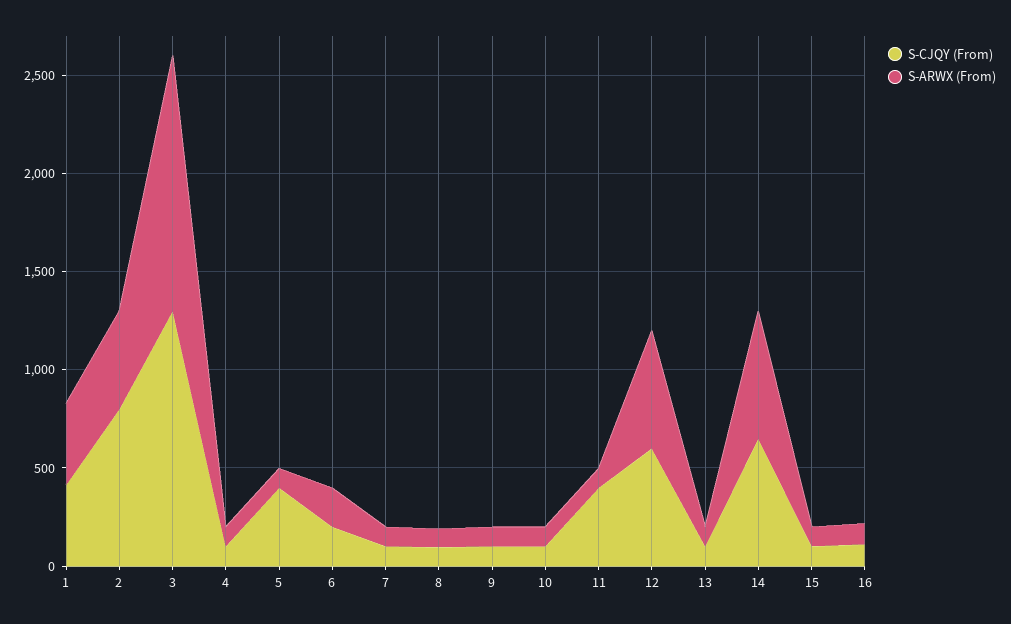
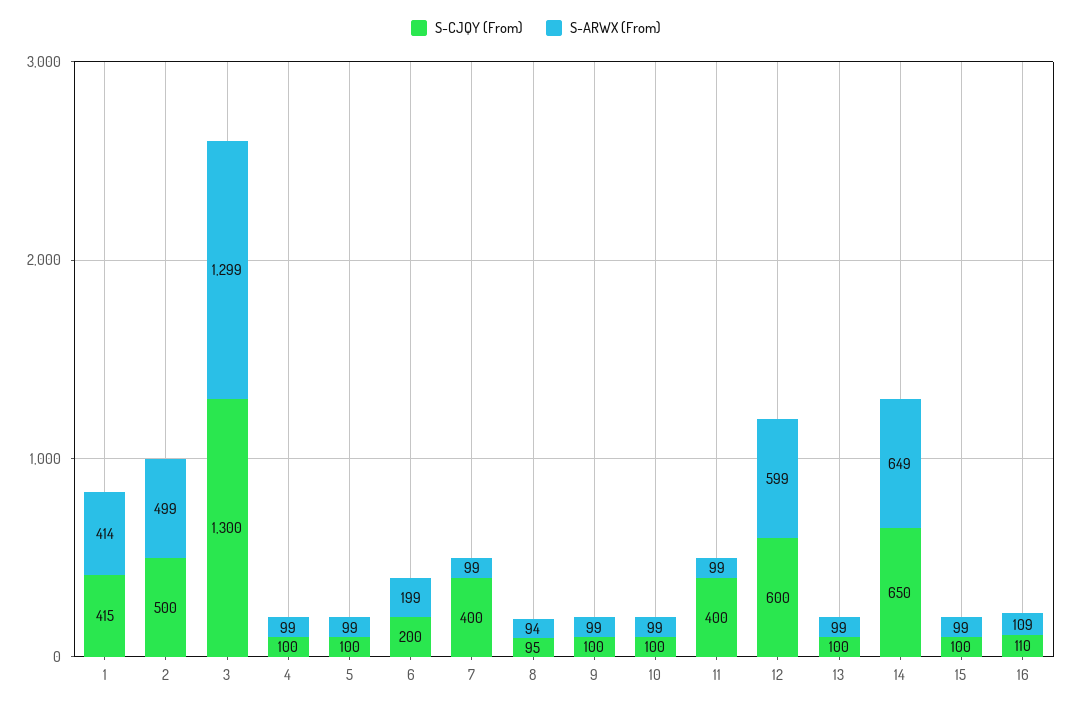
  {
    "S-CJQY (From)": {
      "1": 415,
-     "2": 800,
+     "2": 500,
      "3": 1300,
      "4": 100,
-     "5": 400,
+     "5": 100,
      "6": 200,
-     "7": 100,
+     "7": 400,
      "8": 95,
      "9": 100,
      "10": 100,
      "11": 400,
      "12": 600,
      "13": 100,
      "14": 650,
      "15": 100,
      "16": 110
    },
    "S-ARWX (From)": {
      "1": 414,
      "2": 499,
      "3": 1299,
      "4": 99,
      "5": 99,
      "6": 199,
      "7": 99,
      "8": 94,
      "9": 99,
      "10": 99,
      "11": 99,
      "12": 599,
      "13": 99,
      "14": 649,
      "15": 99,
      "16": 109
    }
  }

